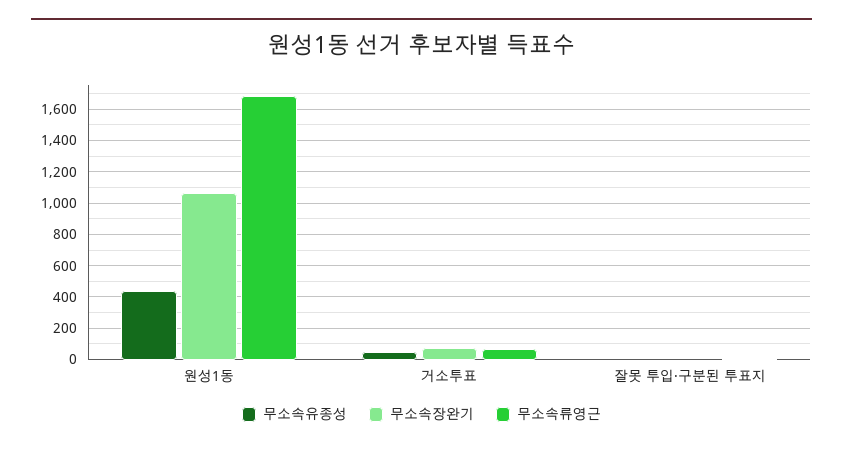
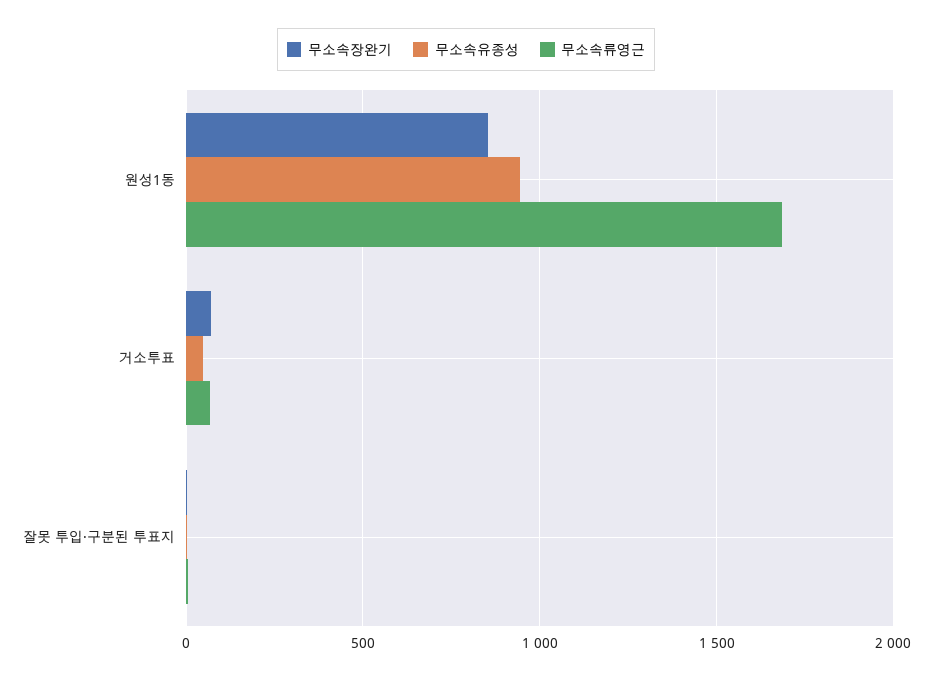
  {
    "무소속유종성": {
-     "원성1동": 450,
+     "원성1동": 950,
      "거소투표": 50,
      "잘못 투입·구분된 투표지": 0
    },
    "무소속장완기": {
-     "원성1동": 1050,
+     "원성1동": 850,
      "거소투표": 50,
      "잘못 투입·구분된 투표지": 0
    },
    "무소속류영근": {
      "원성1동": 1700,
      "거소투표": 50,
      "잘못 투입·구분된 투표지": 0
    }
  }

